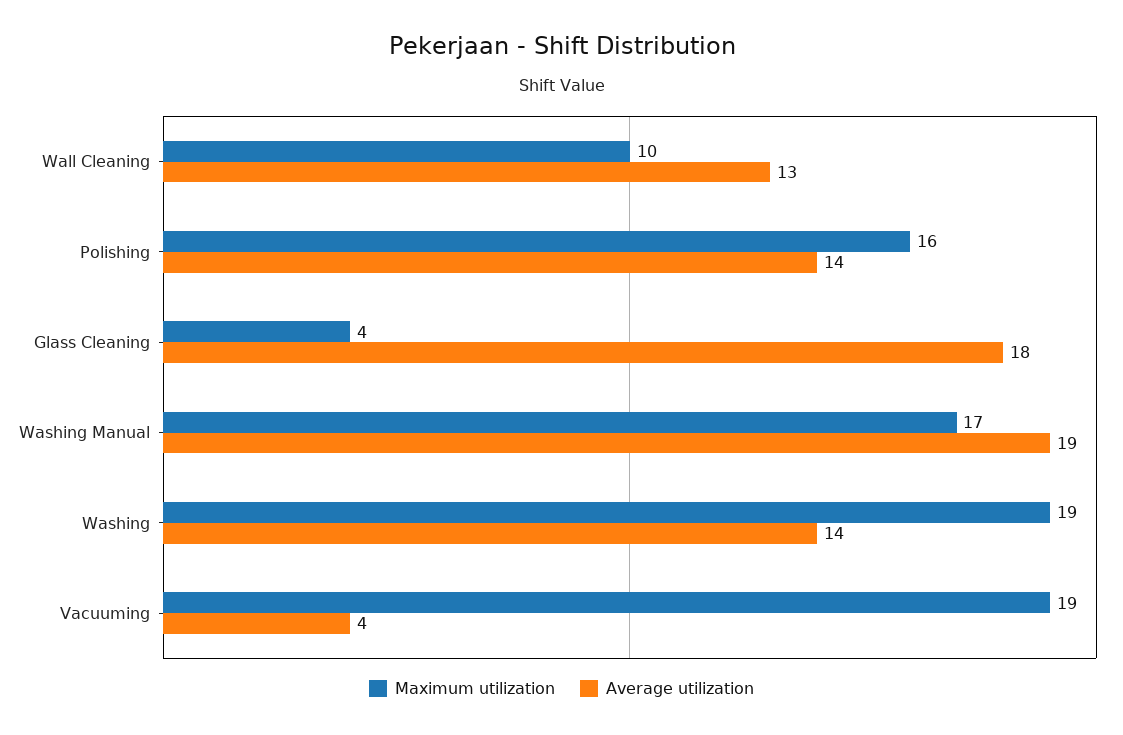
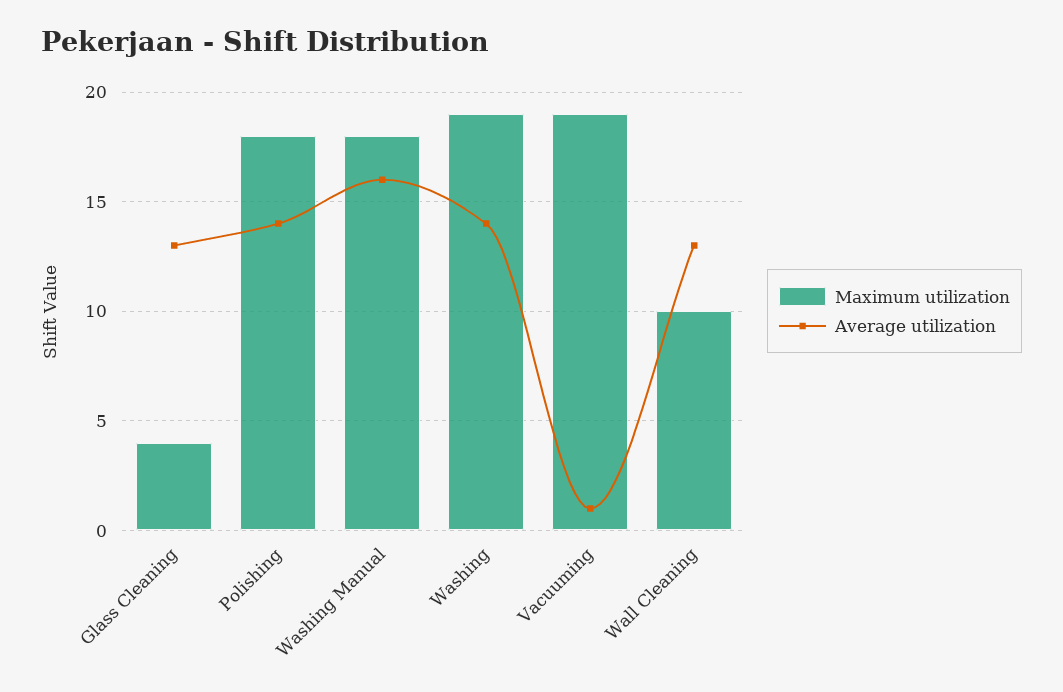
  {
    "Maximum utilization": {
      "Wall Cleaning": 10,
-     "Polishing": 16,
+     "Polishing": 18,
      "Glass Cleaning": 4,
-     "Washing Manual": 17,
+     "Washing Manual": 18,
      "Washing": 19,
      "Vacuuming": 19
    },
    "Average utilization": {
      "Wall Cleaning": 13,
      "Polishing": 14,
-     "Glass Cleaning": 18,
+     "Glass Cleaning": 13,
-     "Washing Manual": 19,
+     "Washing Manual": 16,
      "Washing": 14,
-     "Vacuuming": 4
+     "Vacuuming": 1
    }
  }

